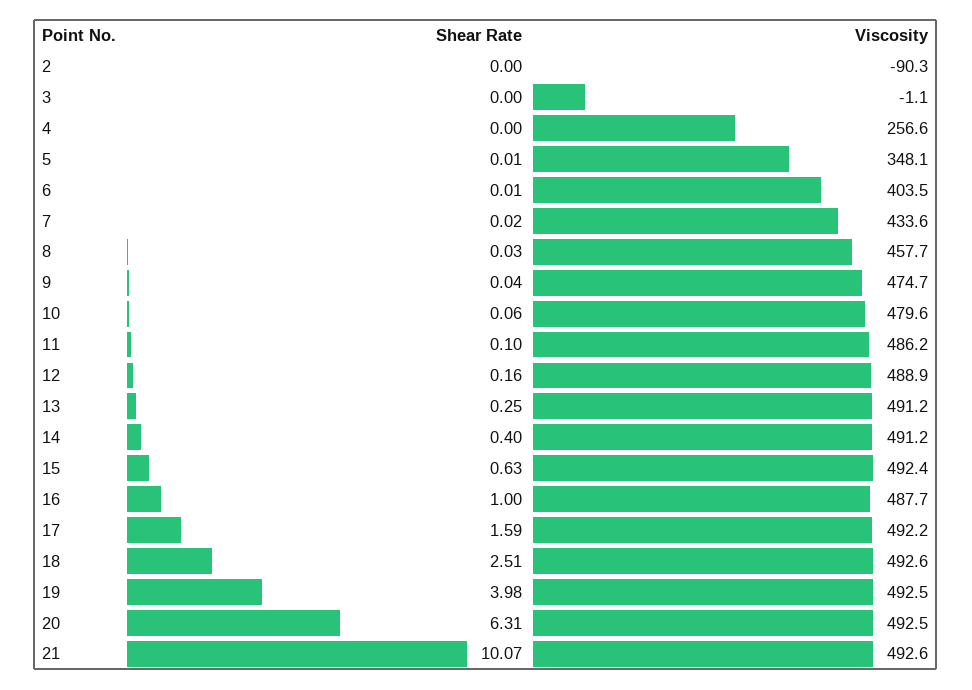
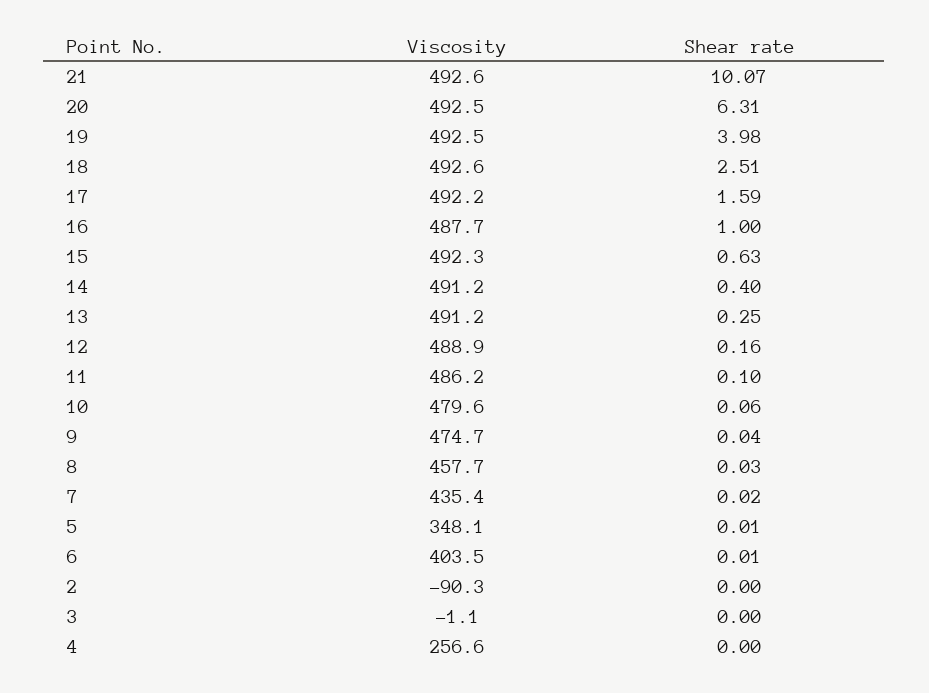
  {
    "Shear Rate": {
      "2": 0,
      "3": 0,
      "4": 0,
      "5": 0.01,
      "6": 0.01,
      "7": 0.02,
      "8": 0.03,
      "9": 0.04,
      "10": 0.06,
      "11": 0.1,
      "12": 0.16,
      "13": 0.25,
      "14": 0.4,
      "15": 0.63,
      "16": 1,
      "17": 1.59,
      "18": 2.51,
      "19": 3.98,
      "20": 6.31,
      "21": 10.07
    },
    "Viscosity": {
      "2": -90.3,
      "3": -1.1,
      "4": 256.6,
      "5": 348.1,
      "6": 403.5,
-     "7": 433.6,
+     "7": 435.4,
      "8": 457.7,
      "9": 474.7,
      "10": 479.6,
      "11": 486.2,
      "12": 488.9,
      "13": 491.2,
      "14": 491.2,
-     "15": 492.4,
+     "15": 492.3,
      "16": 487.7,
      "17": 492.2,
      "18": 492.6,
      "19": 492.5,
      "20": 492.5,
      "21": 492.6
    }
  }

